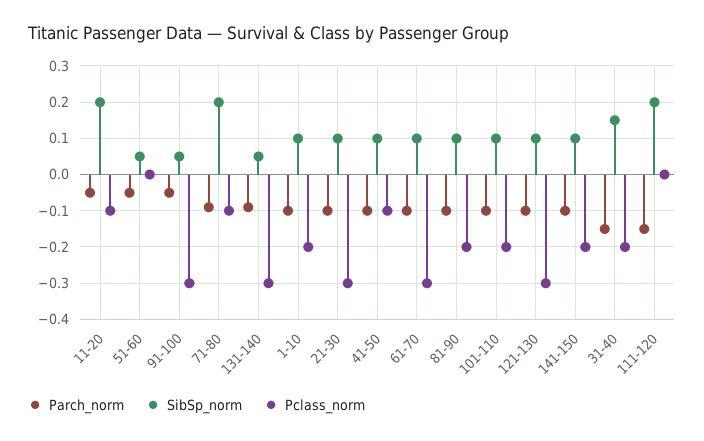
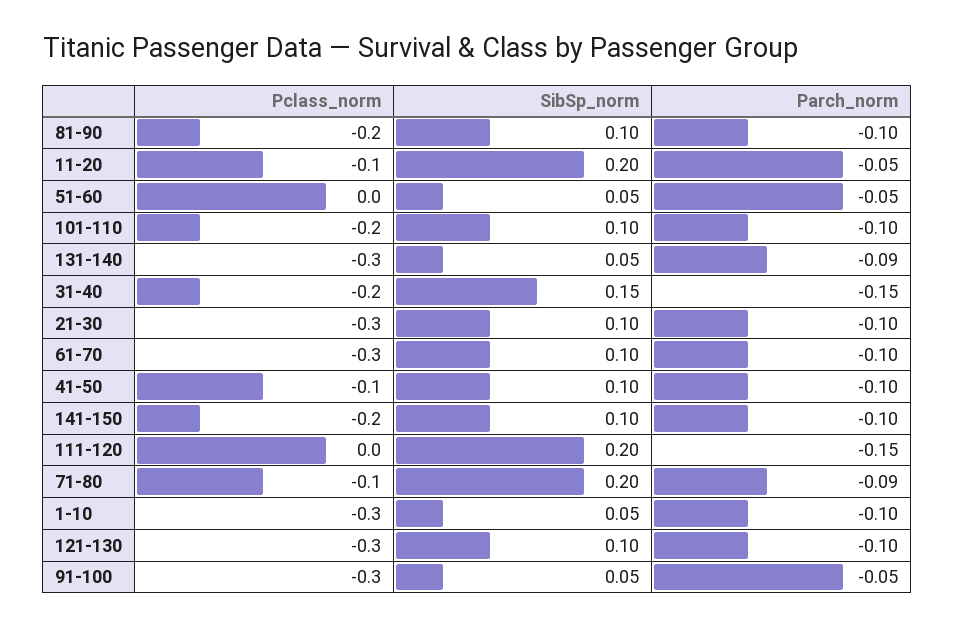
  {
    "Parch_norm": {
      "11-20": -0.05,
      "51-60": -0.05,
      "91-100": -0.05,
      "71-80": -0.09,
      "131-140": -0.09,
      "1-10": -0.1,
      "21-30": -0.1,
      "41-50": -0.1,
      "61-70": -0.1,
      "81-90": -0.1,
      "101-110": -0.1,
      "121-130": -0.1,
      "141-150": -0.1,
      "31-40": -0.15,
      "111-120": -0.15
    },
    "SibSp_norm": {
      "11-20": 0.2,
      "51-60": 0.05,
      "91-100": 0.05,
      "71-80": 0.2,
      "131-140": 0.05,
-     "1-10": 0.1,
+     "1-10": 0.05,
      "21-30": 0.1,
      "41-50": 0.1,
      "61-70": 0.1,
      "81-90": 0.1,
      "101-110": 0.1,
      "121-130": 0.1,
      "141-150": 0.1,
      "31-40": 0.15,
      "111-120": 0.2
    },
    "Pclass_norm": {
      "11-20": -0.1,
      "51-60": 0,
      "91-100": -0.3,
      "71-80": -0.1,
      "131-140": -0.3,
-     "1-10": -0.2,
+     "1-10": -0.3,
      "21-30": -0.3,
      "41-50": -0.1,
      "61-70": -0.3,
      "81-90": -0.2,
      "101-110": -0.2,
      "121-130": -0.3,
      "141-150": -0.2,
      "31-40": -0.2,
      "111-120": 0
    }
  }

